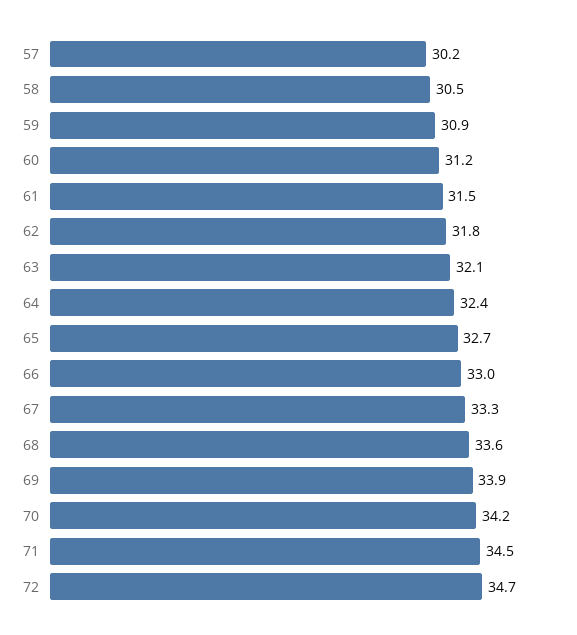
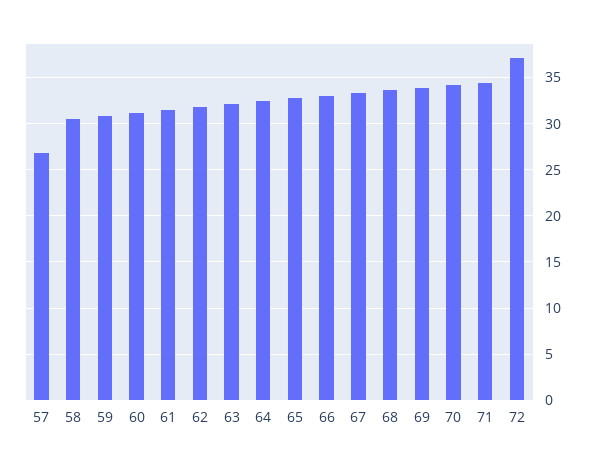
  {
-   "57": 30.2,
+   "57": 27,
    "58": 30.5,
    "59": 30.9,
    "60": 31.2,
    "61": 31.5,
    "62": 31.8,
    "63": 32.1,
    "64": 32.4,
    "65": 32.7,
    "66": 33,
    "67": 33.3,
    "68": 33.6,
    "69": 33.9,
    "70": 34.2,
    "71": 34.5,
-   "72": 34.7
+   "72": 37
  }

